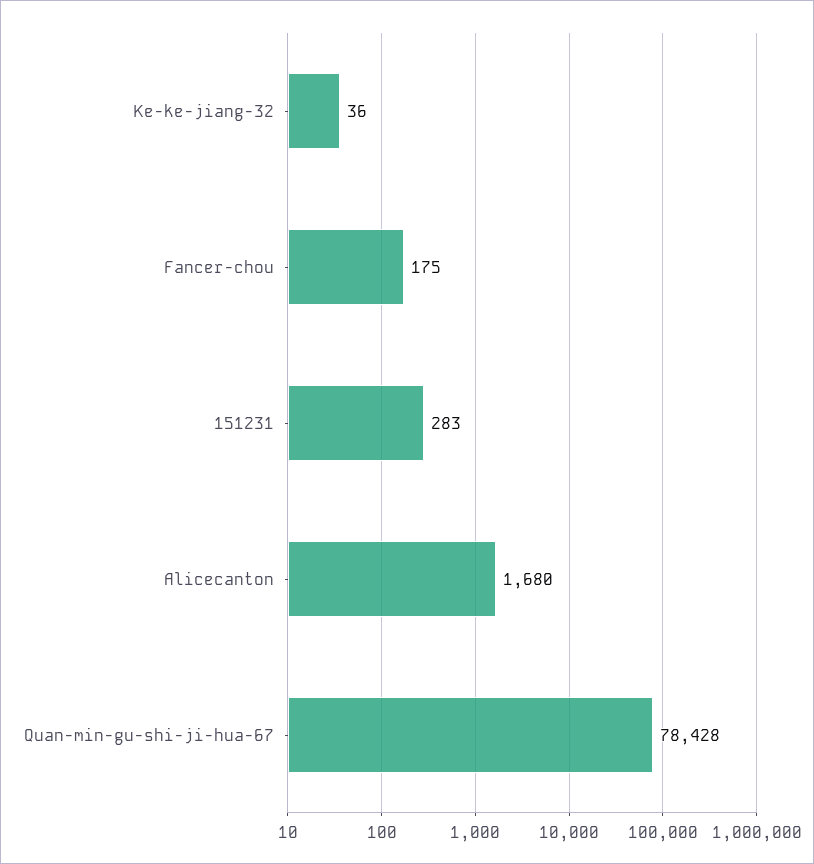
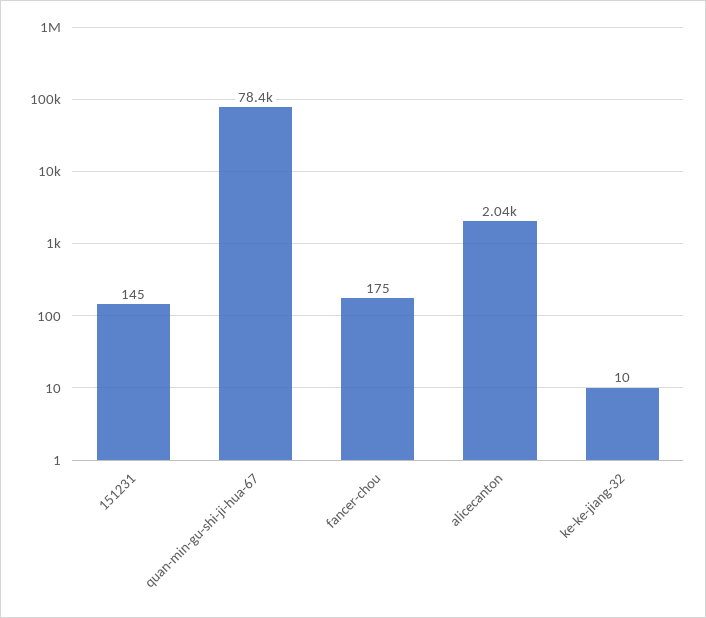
  {
-   "Ke-ke-jiang-32": 36,
+   "Ke-ke-jiang-32": 10,
    "Fancer-chou": 175,
-   "151231": 283,
+   "151231": 145,
-   "Alicecanton": 1680,
+   "Alicecanton": 2040,
    "Quan-min-gu-shi-ji-hua-67": 78428
  }

